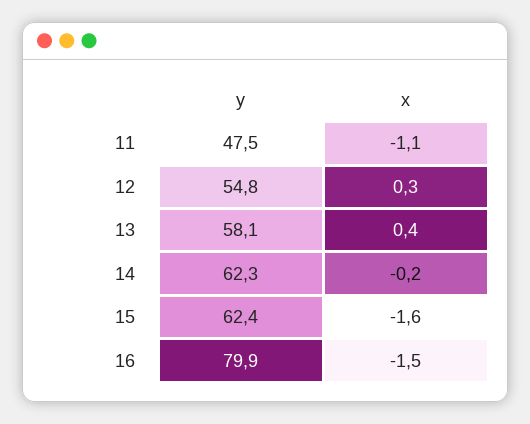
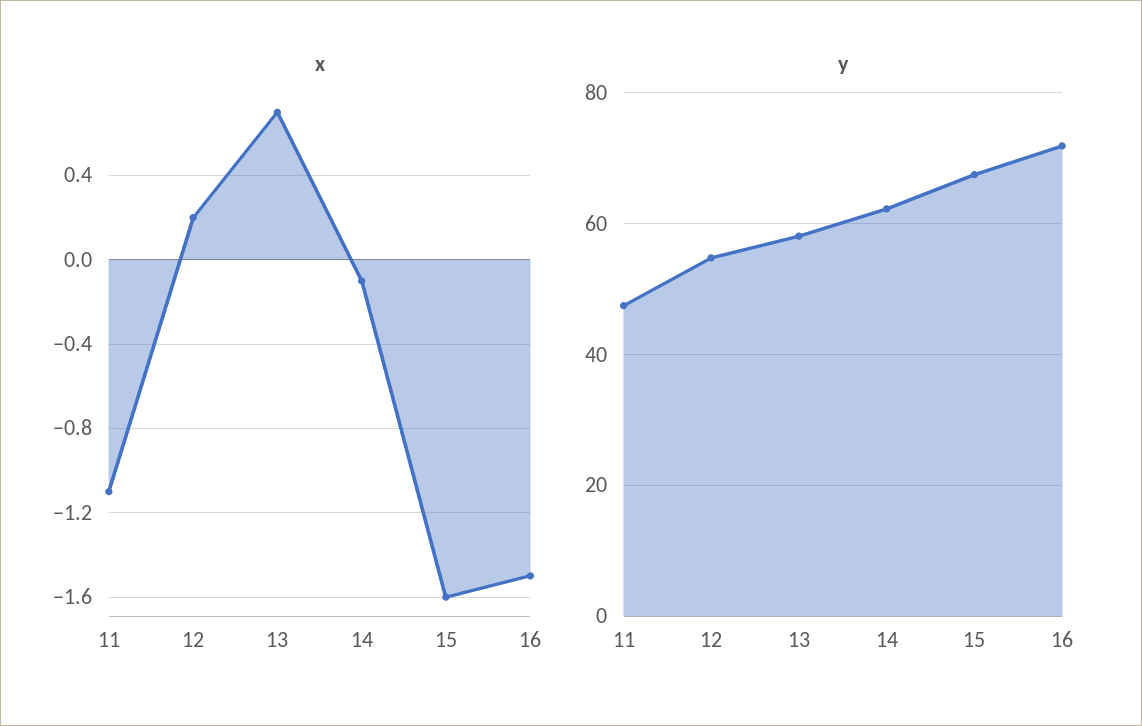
  {
    "y": {
      "11": 47.5,
      "12": 54.8,
      "13": 58.1,
      "14": 62.3,
-     "15": 62.4,
+     "15": 68,
-     "16": 79.9
+     "16": 72
    },
    "x": {
      "11": -1.1,
-     "12": 0.3,
+     "12": 0.2,
-     "13": 0.4,
+     "13": 0.7,
-     "14": -0.2,
+     "14": -0.1,
      "15": -1.6,
      "16": -1.5
    }
  }

